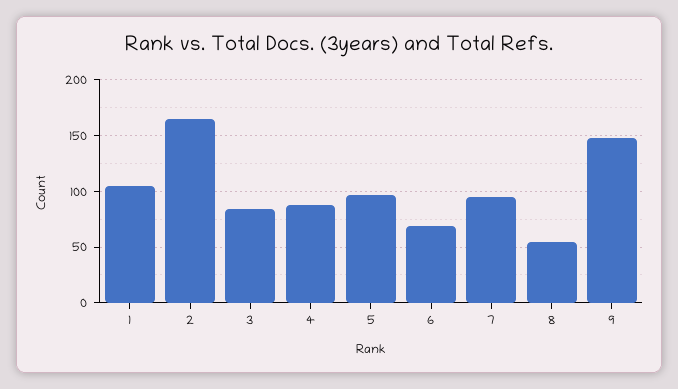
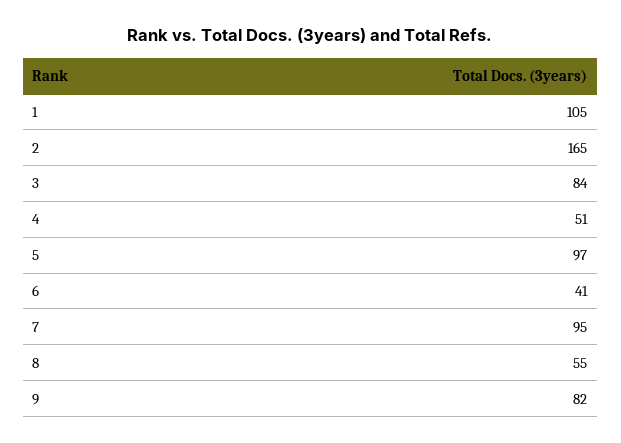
  {
    "1": 105,
    "2": 165,
    "3": 84,
-   "4": 90,
+   "4": 51,
    "5": 97,
-   "6": 70,
+   "6": 41,
    "7": 95,
    "8": 55,
-   "9": 150
+   "9": 82
  }

